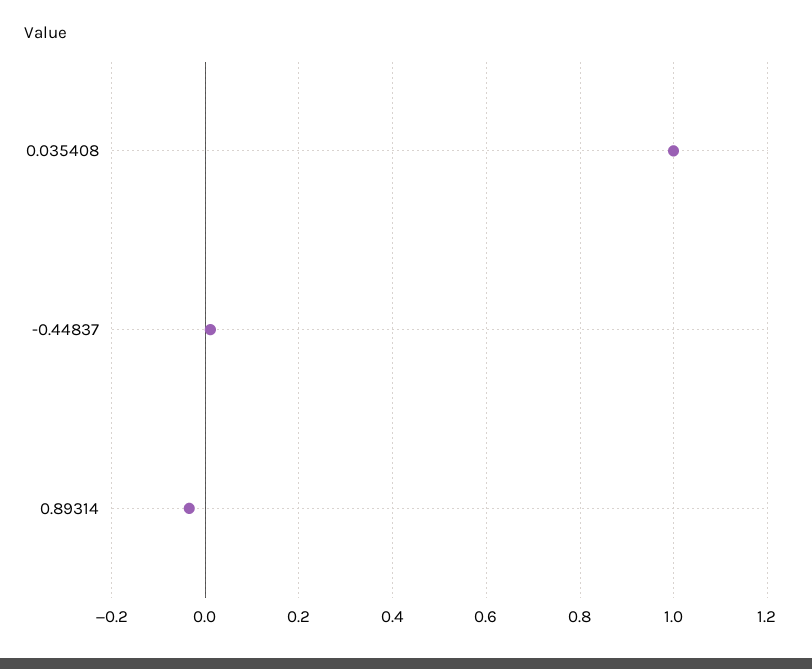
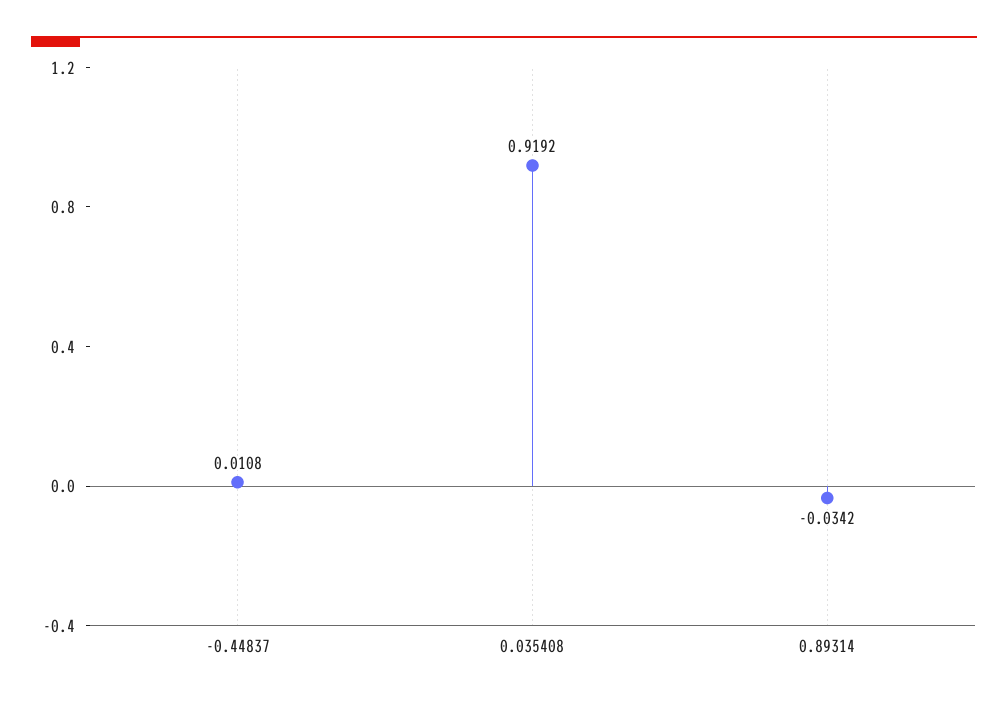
  {
-   "0.035408": 1,
+   "0.035408": 0.9192,
    "-0.44837": 0.0108,
    "0.89314": -0.0342
  }

